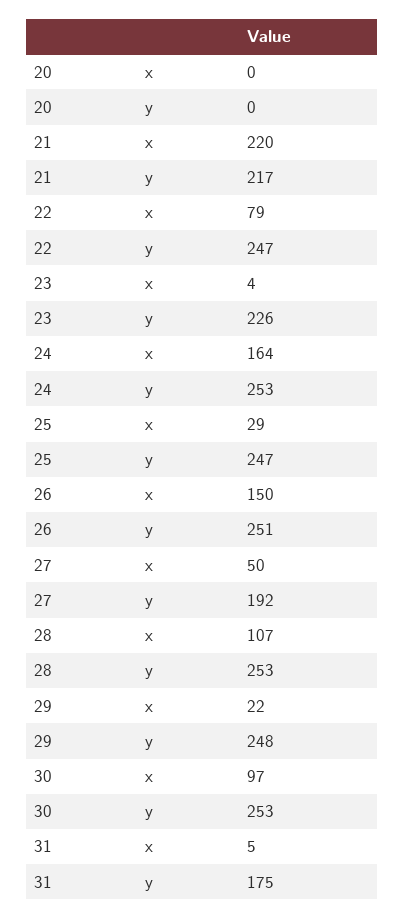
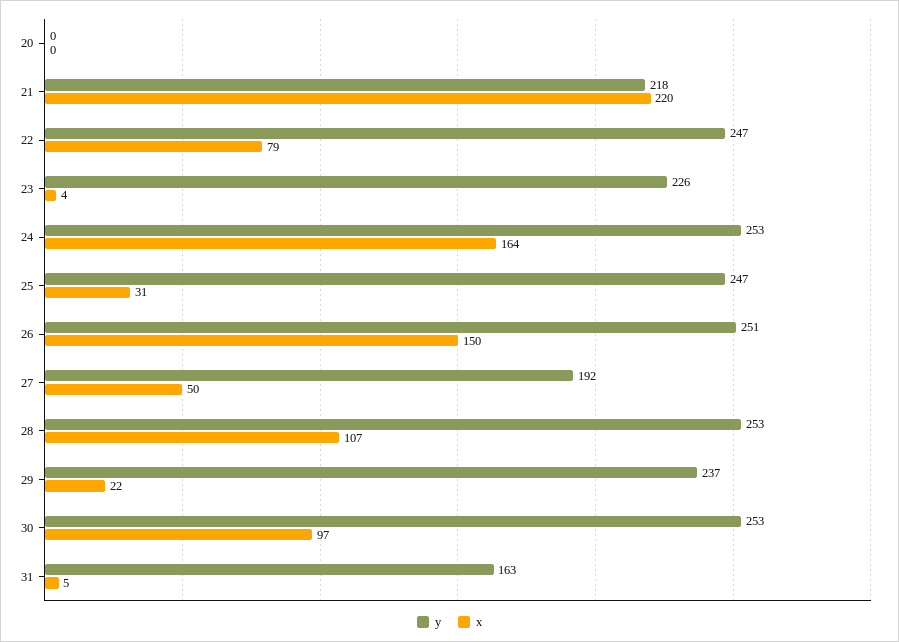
  {
    "x": {
      "20": 0,
      "21": 220,
      "22": 79,
      "23": 4,
      "24": 164,
-     "25": 29,
+     "25": 31,
      "26": 150,
      "27": 50,
      "28": 107,
      "29": 22,
      "30": 97,
      "31": 5
    },
    "y": {
      "20": 0,
-     "21": 217,
+     "21": 218,
      "22": 247,
      "23": 226,
      "24": 253,
      "25": 247,
      "26": 251,
      "27": 192,
      "28": 253,
-     "29": 248,
+     "29": 237,
      "30": 253,
-     "31": 175
+     "31": 163
    }
  }

